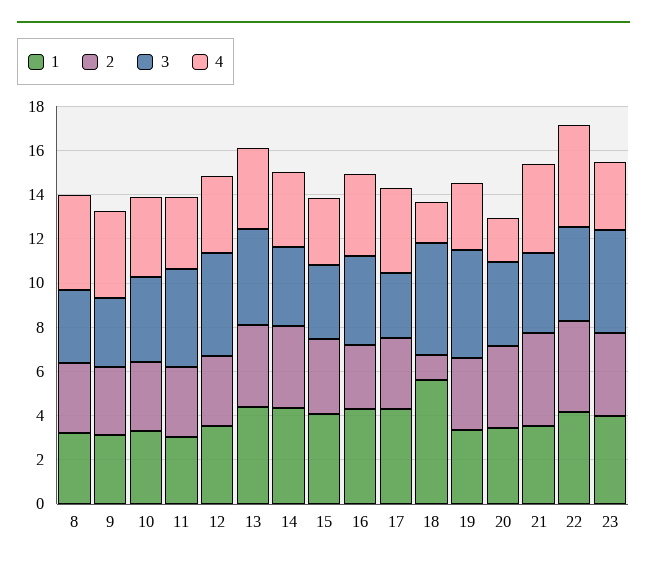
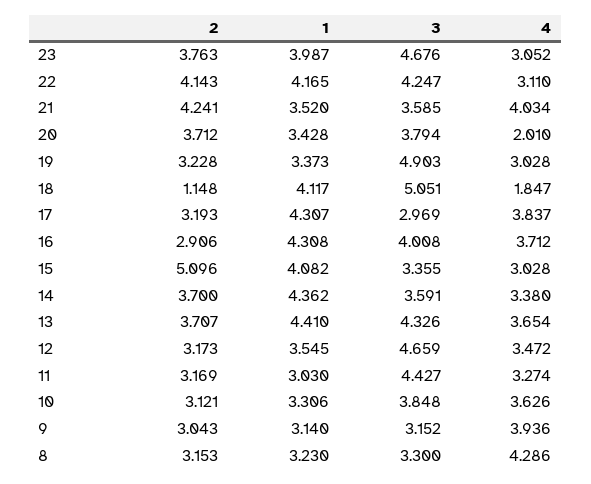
  {
    "1": {
      "8": 3.23,
      "9": 3.14,
      "10": 3.306,
      "11": 3.03,
      "12": 3.545,
      "13": 4.41,
      "14": 4.362,
      "15": 4.082,
      "16": 4.308,
      "17": 4.307,
-     "18": 5.5,
+     "18": 4.117,
      "19": 3.373,
      "20": 3.428,
      "21": 3.52,
      "22": 4.165,
      "23": 3.987
    },
    "2": {
      "8": 3.153,
      "9": 3.043,
      "10": 3.121,
      "11": 3.169,
      "12": 3.173,
      "13": 3.707,
      "14": 3.7,
-     "15": 3.5,
+     "15": 5.096,
      "16": 2.906,
      "17": 3.193,
      "18": 1.148,
      "19": 3.228,
      "20": 3.712,
      "21": 4.241,
      "22": 4.143,
      "23": 3.763
    },
    "3": {
      "8": 3.3,
      "9": 3.152,
      "10": 3.848,
      "11": 4.427,
      "12": 4.659,
      "13": 4.326,
      "14": 3.591,
      "15": 3.355,
      "16": 4.008,
      "17": 2.969,
      "18": 5.051,
      "19": 4.903,
      "20": 3.794,
      "21": 3.585,
      "22": 4.247,
      "23": 4.676
    },
    "4": {
      "8": 4.286,
      "9": 3.936,
      "10": 3.626,
      "11": 3.274,
      "12": 3.472,
      "13": 3.654,
      "14": 3.38,
      "15": 3.028,
      "16": 3.712,
      "17": 3.837,
      "18": 1.847,
      "19": 3.028,
      "20": 2.01,
      "21": 4.034,
-     "22": 4.5,
+     "22": 3.11,
      "23": 3.052
    }
  }

